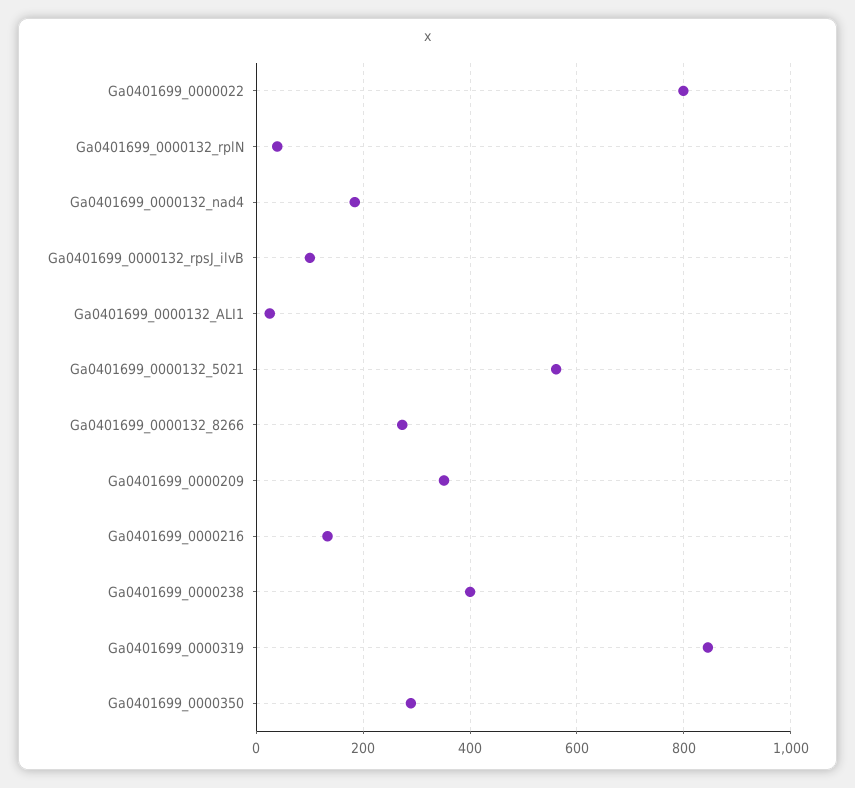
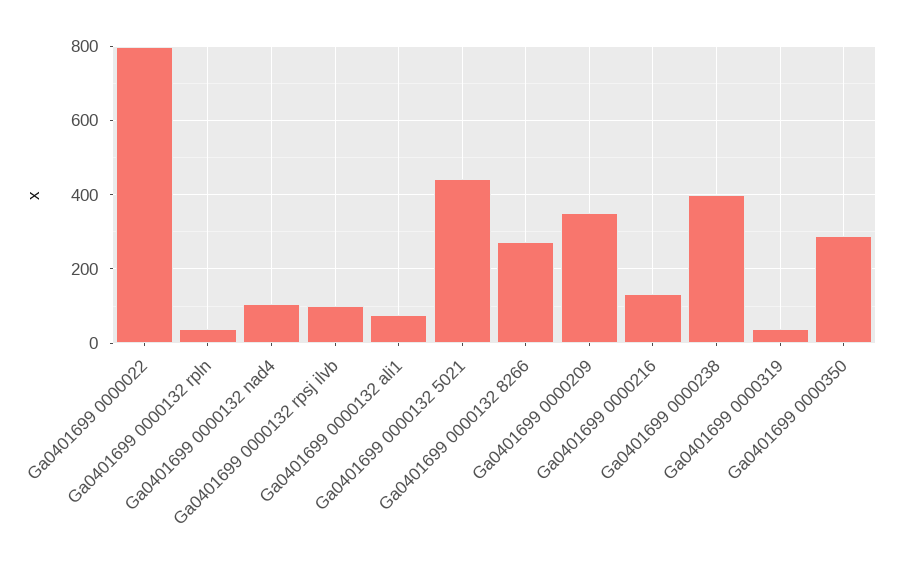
  {
    "Ga0401699_0000022": 800,
    "Ga0401699_0000132_rplN": 40,
-   "Ga0401699_0000132_nad4": 180,
+   "Ga0401699_0000132_nad4": 100,
    "Ga0401699_0000132_rpsJ_ilvB": 100,
-   "Ga0401699_0000132_ALI1": 20,
+   "Ga0401699_0000132_ALI1": 80,
-   "Ga0401699_0000132_5021": 560,
+   "Ga0401699_0000132_5021": 440,
    "Ga0401699_0000132_8266": 280,
    "Ga0401699_0000209": 360,
    "Ga0401699_0000216": 140,
    "Ga0401699_0000238": 400,
-   "Ga0401699_0000319": 840,
+   "Ga0401699_0000319": 40,
    "Ga0401699_0000350": 280
  }

